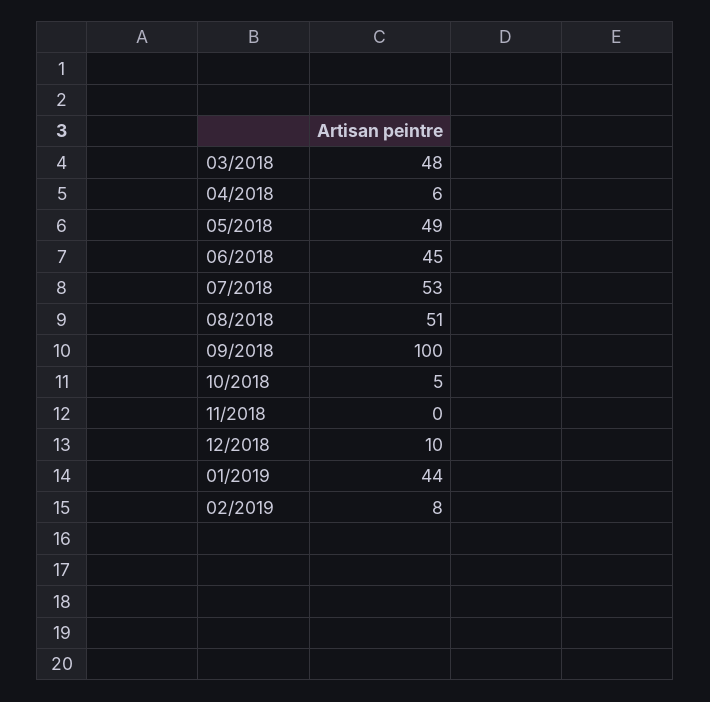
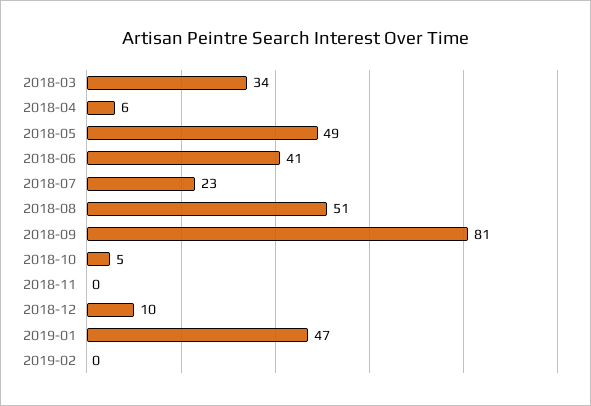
  {
-   "03/2018": 48,
+   "03/2018": 34,
    "04/2018": 6,
    "05/2018": 49,
-   "06/2018": 45,
+   "06/2018": 41,
-   "07/2018": 53,
+   "07/2018": 23,
    "08/2018": 51,
-   "09/2018": 100,
+   "09/2018": 81,
    "10/2018": 5,
    "11/2018": 0,
    "12/2018": 10,
-   "01/2019": 44,
+   "01/2019": 47,
-   "02/2019": 8
+   "02/2019": 0
  }

